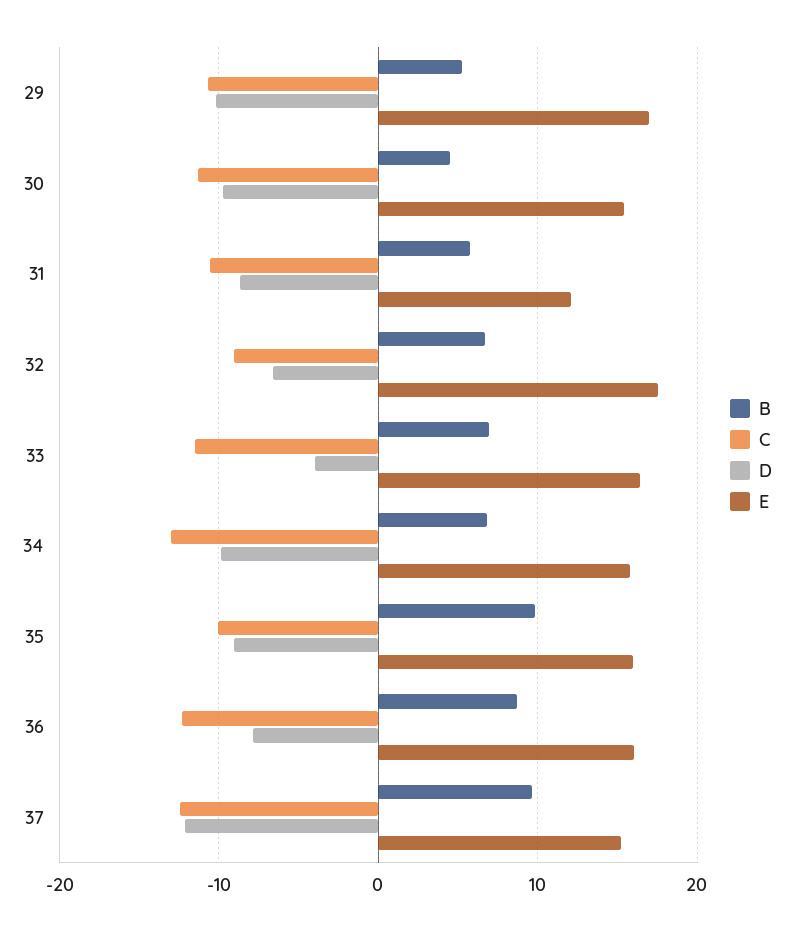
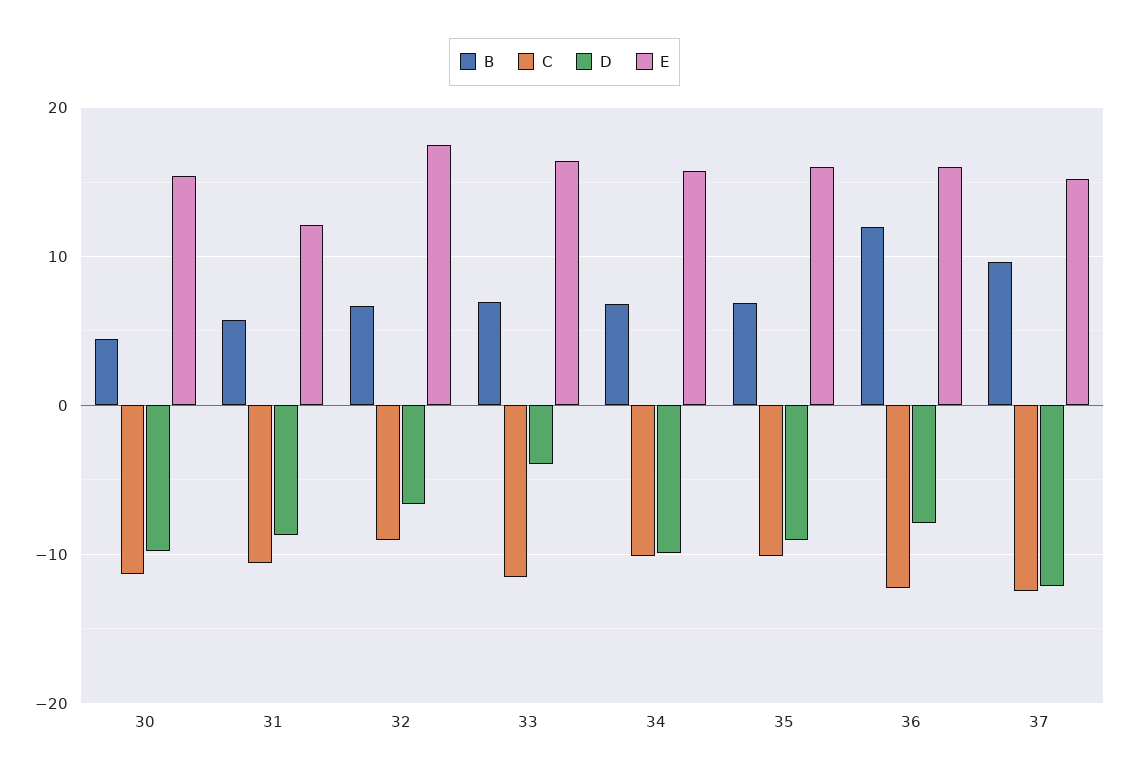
  {
    "B": {
-     "29": 5,
      "30": 4,
      "31": 6,
      "32": 7,
      "33": 7,
      "34": 7,
-     "35": 10,
+     "35": 7,
-     "36": 9,
+     "36": 12,
      "37": 10
    },
    "C": {
-     "29": -11,
      "30": -11,
      "31": -11,
      "32": -9,
      "33": -11,
-     "34": -13,
+     "34": -10,
      "35": -10,
      "36": -12,
      "37": -12
    },
    "D": {
-     "29": -10,
      "30": -10,
      "31": -9,
      "32": -7,
      "33": -4,
      "34": -10,
      "35": -9,
      "36": -8,
      "37": -12
    },
    "E": {
-     "29": 17,
      "30": 15,
      "31": 12,
      "32": 18,
      "33": 16,
      "34": 16,
      "35": 16,
      "36": 16,
      "37": 15
    }
  }

